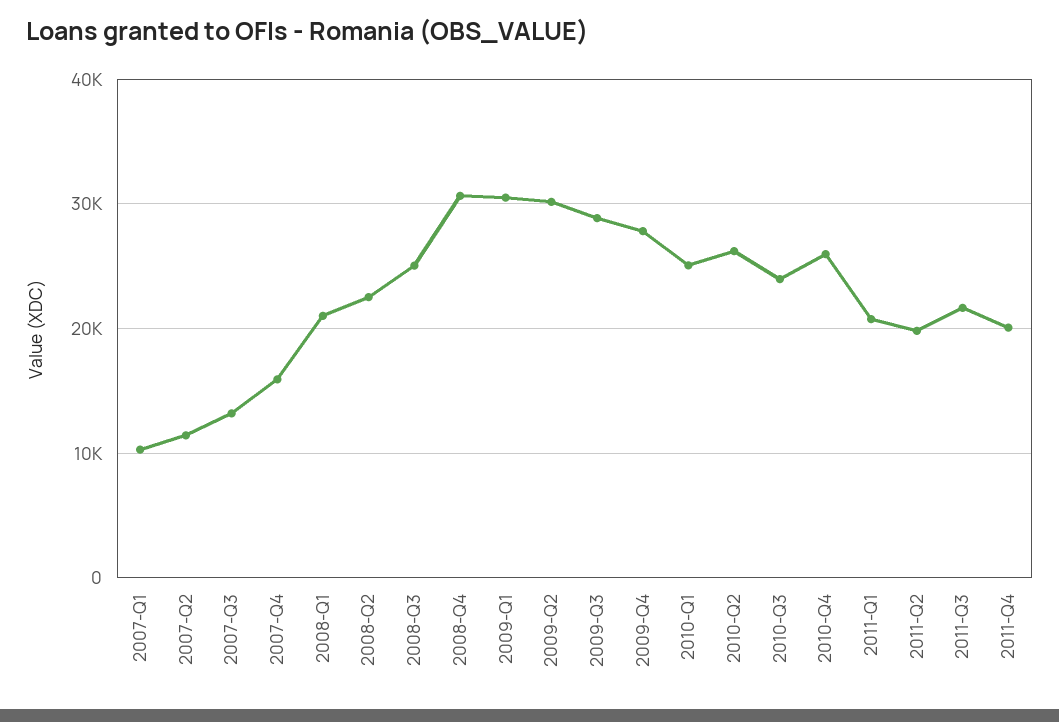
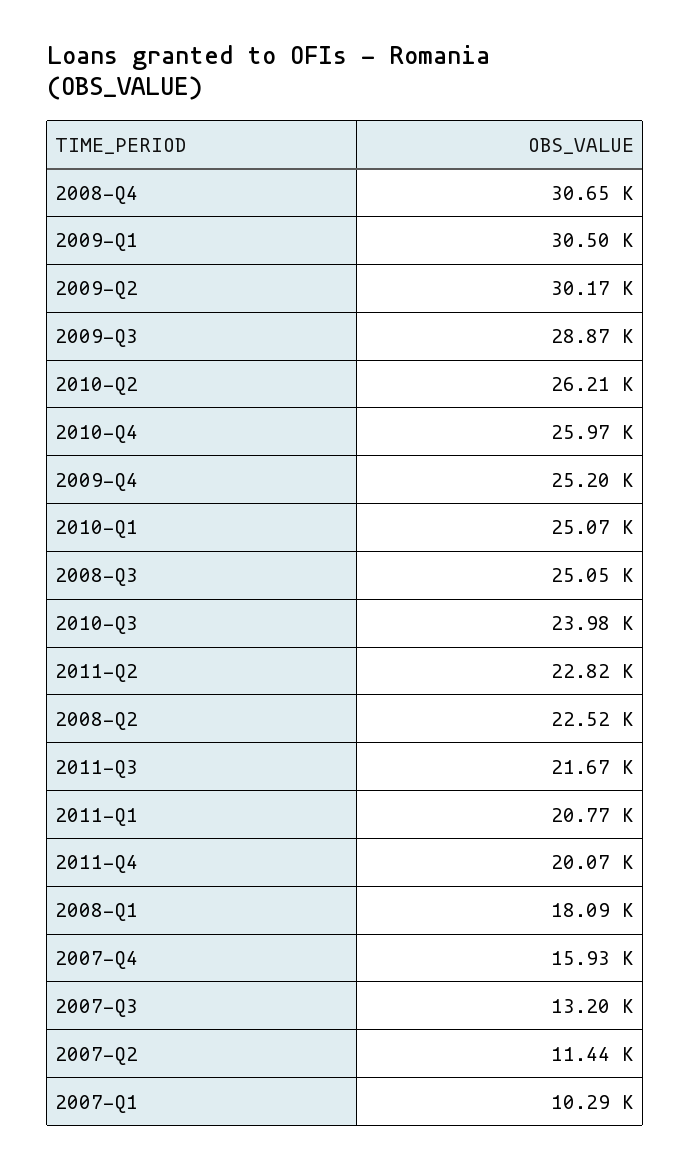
  {
    "2007-Q1": 10290,
    "2007-Q2": 11440,
    "2007-Q3": 13200,
    "2007-Q4": 15930,
-   "2008-Q1": 21000,
+   "2008-Q1": 18090,
    "2008-Q2": 22520,
    "2008-Q3": 25050,
    "2008-Q4": 30650,
    "2009-Q1": 30500,
    "2009-Q2": 30170,
    "2009-Q3": 28870,
-   "2009-Q4": 28000,
+   "2009-Q4": 25200,
    "2010-Q1": 25070,
    "2010-Q2": 26210,
    "2010-Q3": 23980,
    "2010-Q4": 25970,
    "2011-Q1": 20770,
-   "2011-Q2": 20000,
+   "2011-Q2": 22820,
    "2011-Q3": 21670,
    "2011-Q4": 20070
  }

